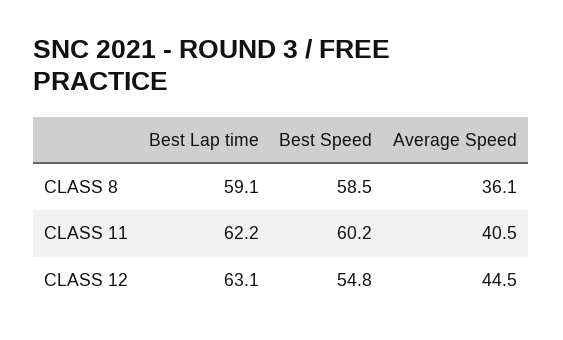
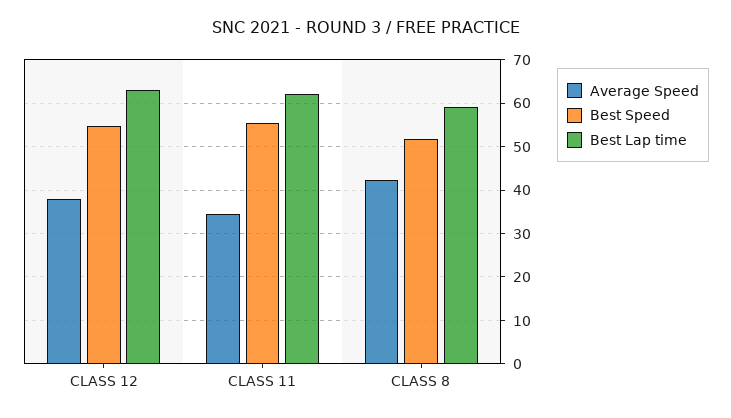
  {
    "Best Lap time": {
      "CLASS 8": 59.1,
      "CLASS 11": 62.2,
      "CLASS 12": 63.1
    },
    "Best Speed": {
-     "CLASS 8": 58.5,
+     "CLASS 8": 52,
-     "CLASS 11": 60.2,
+     "CLASS 11": 56,
      "CLASS 12": 54.8
    },
    "Average Speed": {
-     "CLASS 8": 36.1,
+     "CLASS 8": 42,
-     "CLASS 11": 40.5,
+     "CLASS 11": 34,
-     "CLASS 12": 44.5
+     "CLASS 12": 38
    }
  }

